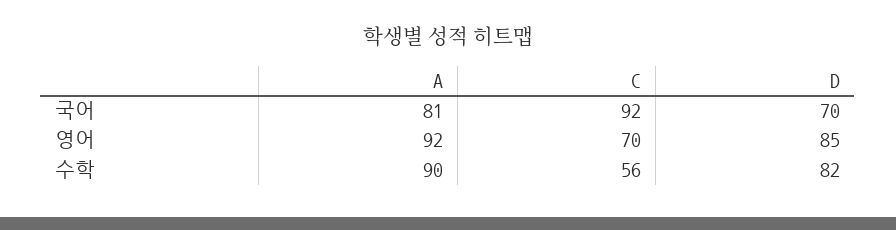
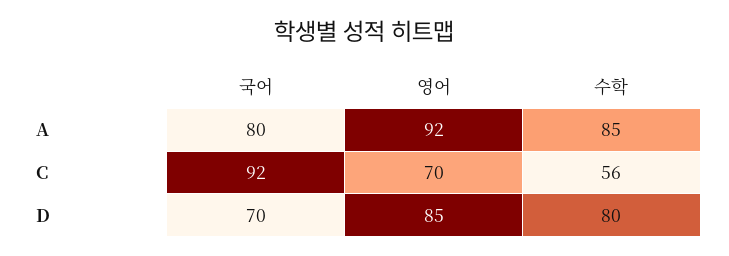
  {
    "A": {
-     "국어": 81,
+     "국어": 80,
      "영어": 92,
-     "수학": 90
+     "수학": 85
    },
    "C": {
      "국어": 92,
      "영어": 70,
      "수학": 56
    },
    "D": {
      "국어": 70,
      "영어": 85,
-     "수학": 82
+     "수학": 80
    }
  }

